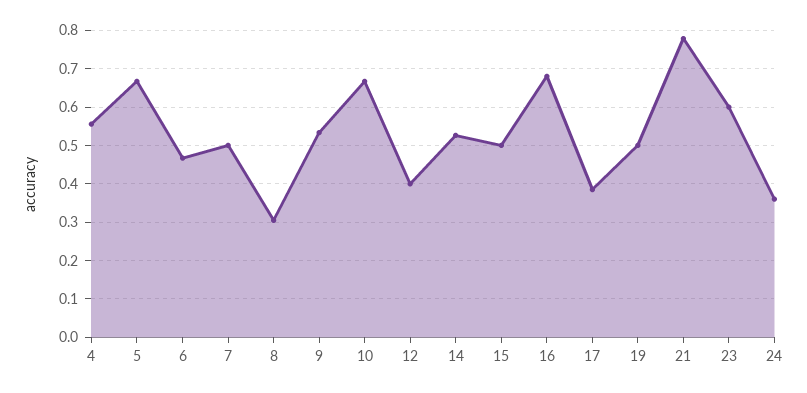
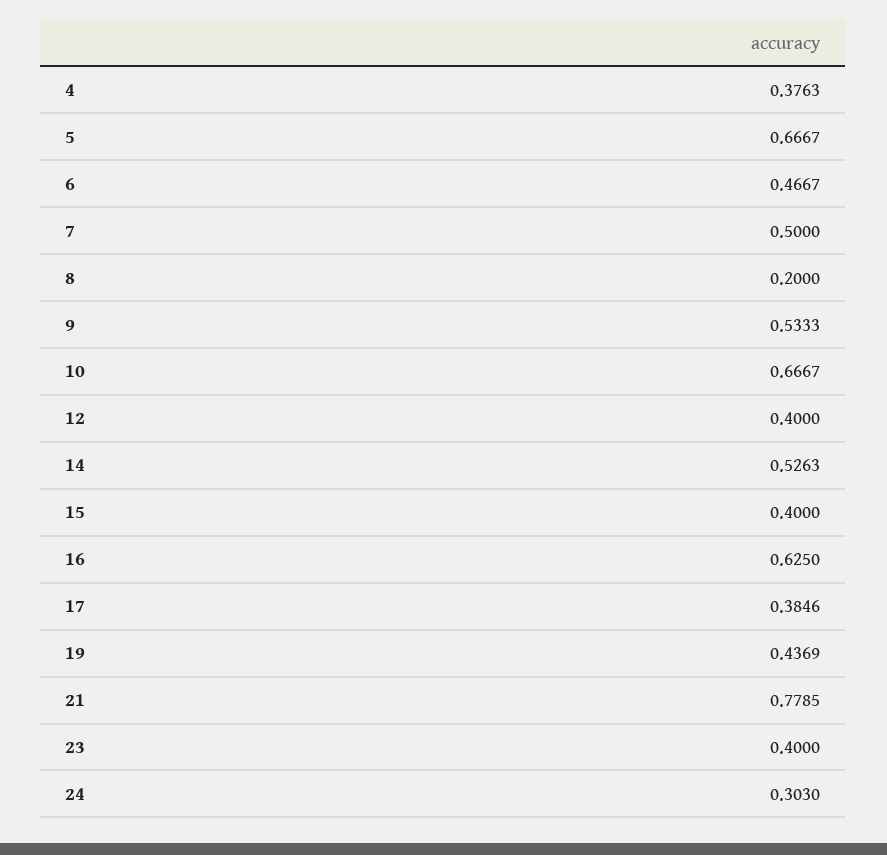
  {
-   "4": 0.56,
+   "4": 0.3763,
    "5": 0.6667,
    "6": 0.4667,
    "7": 0.5,
-   "8": 0.3,
+   "8": 0.2,
    "9": 0.5333,
    "10": 0.6667,
    "12": 0.4,
    "14": 0.5263,
-   "15": 0.5,
+   "15": 0.4,
-   "16": 0.68,
+   "16": 0.625,
    "17": 0.3846,
-   "19": 0.5,
+   "19": 0.4369,
    "21": 0.7785,
-   "23": 0.6,
+   "23": 0.4,
-   "24": 0.36
+   "24": 0.303
  }

